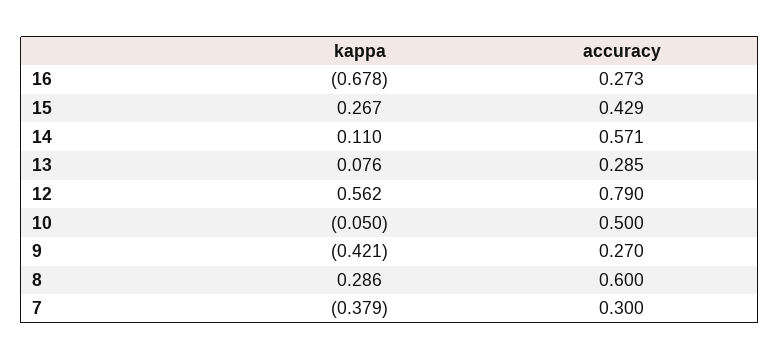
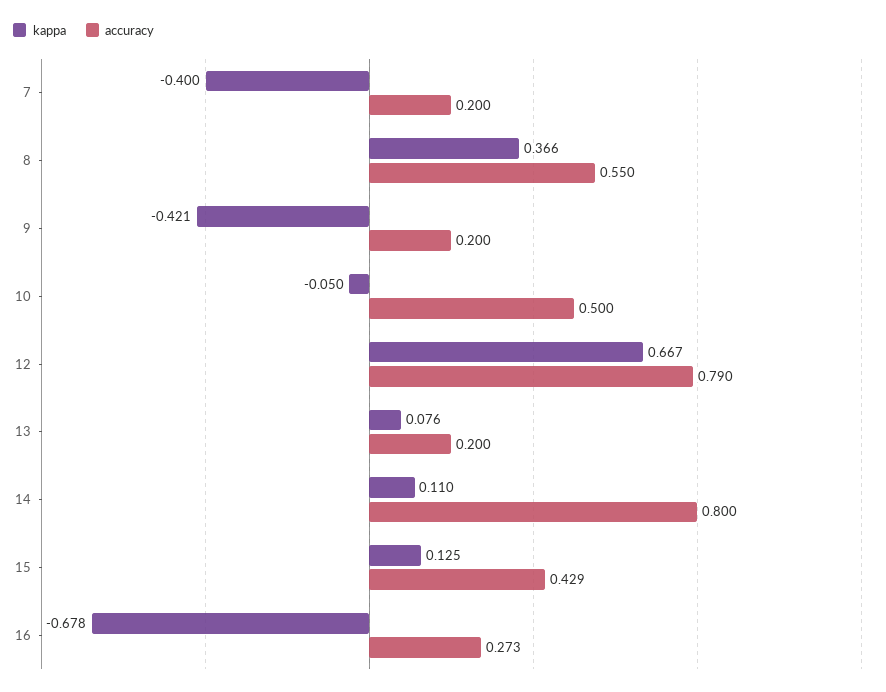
  {
    "kappa": {
      "16": -0.678,
-     "15": 0.267,
+     "15": 0.125,
      "14": 0.11,
      "13": 0.076,
-     "12": 0.562,
+     "12": 0.667,
      "10": -0.05,
      "9": -0.421,
-     "8": 0.286,
+     "8": 0.366,
-     "7": -0.379
+     "7": -0.4
    },
    "accuracy": {
      "16": 0.273,
      "15": 0.429,
-     "14": 0.571,
+     "14": 0.8,
-     "13": 0.285,
+     "13": 0.2,
      "12": 0.79,
      "10": 0.5,
-     "9": 0.27,
+     "9": 0.2,
-     "8": 0.6,
+     "8": 0.55,
-     "7": 0.3
+     "7": 0.2
    }
  }

